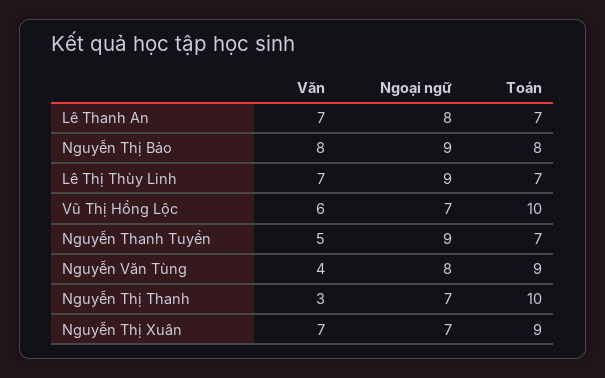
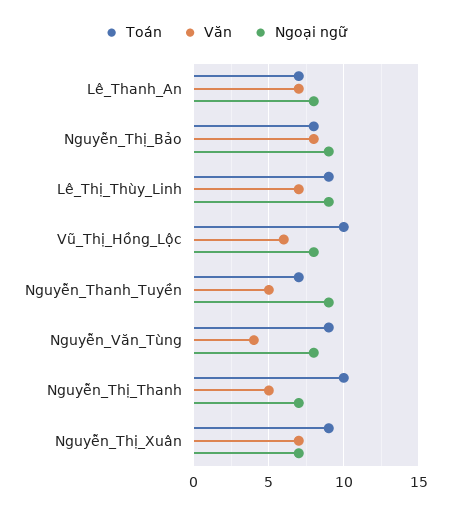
  {
    "Văn": {
      "Lê Thanh An": 7,
      "Nguyễn Thị Bảo": 8,
      "Lê Thị Thùy Linh": 7,
      "Vũ Thị Hồng Lộc": 6,
      "Nguyễn Thanh Tuyền": 5,
      "Nguyễn Văn Tùng": 4,
-     "Nguyễn Thị Thanh": 3,
+     "Nguyễn Thị Thanh": 5,
      "Nguyễn Thị Xuân": 7
    },
    "Ngoại ngữ": {
      "Lê Thanh An": 8,
      "Nguyễn Thị Bảo": 9,
      "Lê Thị Thùy Linh": 9,
-     "Vũ Thị Hồng Lộc": 7,
+     "Vũ Thị Hồng Lộc": 8,
      "Nguyễn Thanh Tuyền": 9,
      "Nguyễn Văn Tùng": 8,
      "Nguyễn Thị Thanh": 7,
      "Nguyễn Thị Xuân": 7
    },
    "Toán": {
      "Lê Thanh An": 7,
      "Nguyễn Thị Bảo": 8,
-     "Lê Thị Thùy Linh": 7,
+     "Lê Thị Thùy Linh": 9,
      "Vũ Thị Hồng Lộc": 10,
      "Nguyễn Thanh Tuyền": 7,
      "Nguyễn Văn Tùng": 9,
      "Nguyễn Thị Thanh": 10,
      "Nguyễn Thị Xuân": 9
    }
  }

